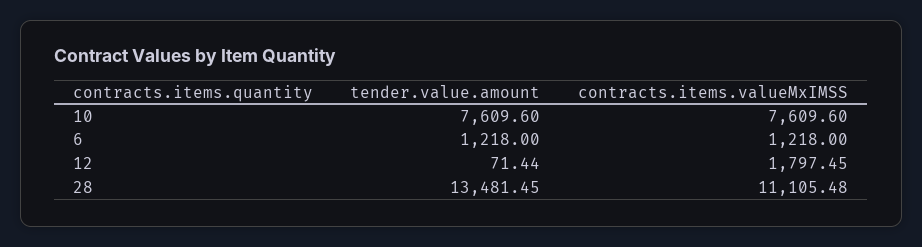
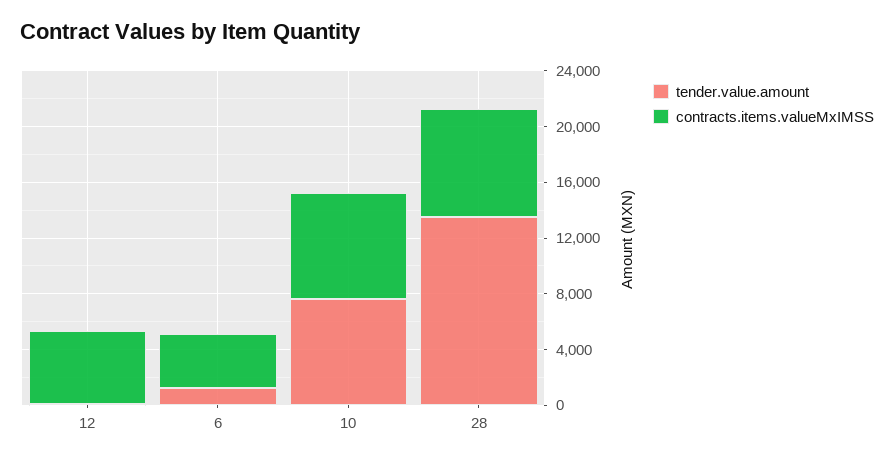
  {
    "tender.value.amount": {
      "10": 7609.6,
      "6": 1218,
      "12": 71.44,
      "28": 13481.45
    },
    "contracts.items.valueMxIMSS": {
      "10": 7609.6,
-     "6": 1218,
+     "6": 4000,
-     "12": 1797.45,
+     "12": 5000,
-     "28": 11105.48
+     "28": 8000
    }
  }

